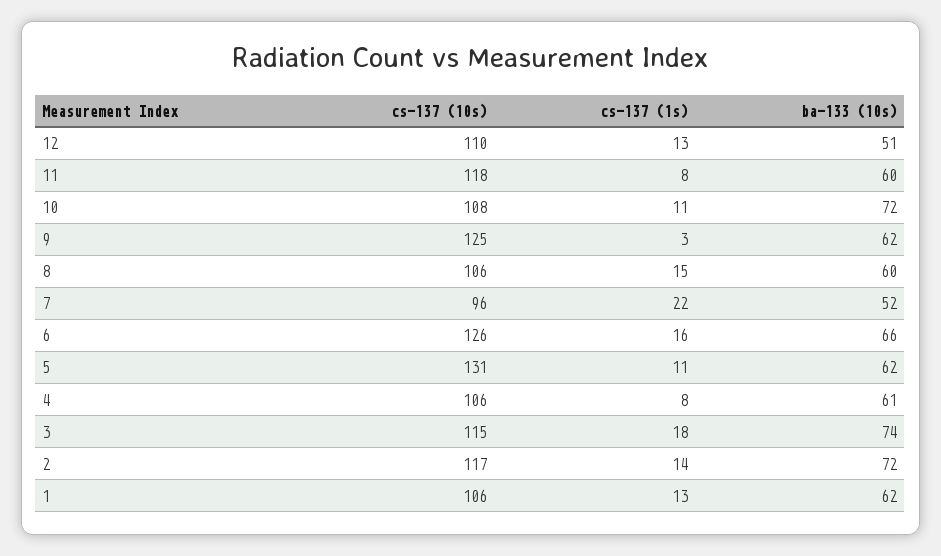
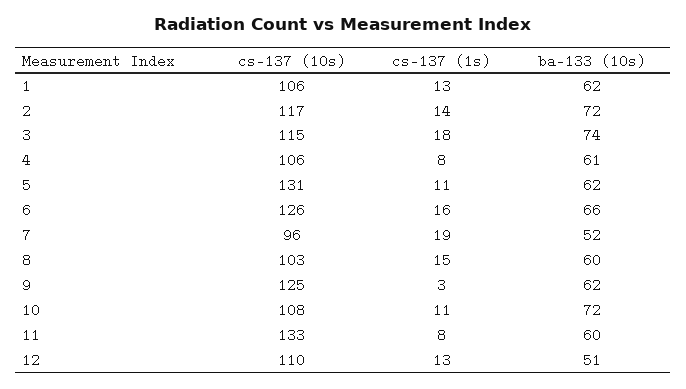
  {
    "cs-137 (10s)": {
      "12": 110,
-     "11": 118,
+     "11": 133,
      "10": 108,
      "9": 125,
-     "8": 106,
+     "8": 103,
      "7": 96,
      "6": 126,
      "5": 131,
      "4": 106,
      "3": 115,
      "2": 117,
      "1": 106
    },
    "cs-137 (1s)": {
      "12": 13,
      "11": 8,
      "10": 11,
      "9": 3,
      "8": 15,
-     "7": 22,
+     "7": 19,
      "6": 16,
      "5": 11,
      "4": 8,
      "3": 18,
      "2": 14,
      "1": 13
    },
    "ba-133 (10s)": {
      "12": 51,
      "11": 60,
      "10": 72,
      "9": 62,
      "8": 60,
      "7": 52,
      "6": 66,
      "5": 62,
      "4": 61,
      "3": 74,
      "2": 72,
      "1": 62
    }
  }

